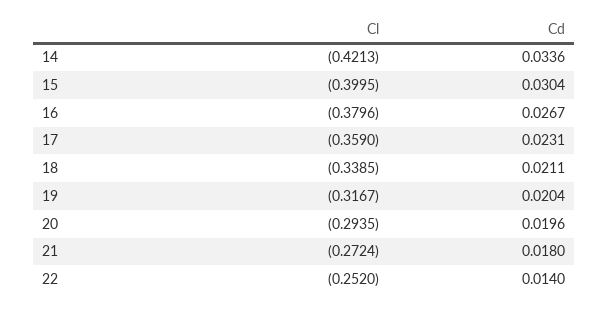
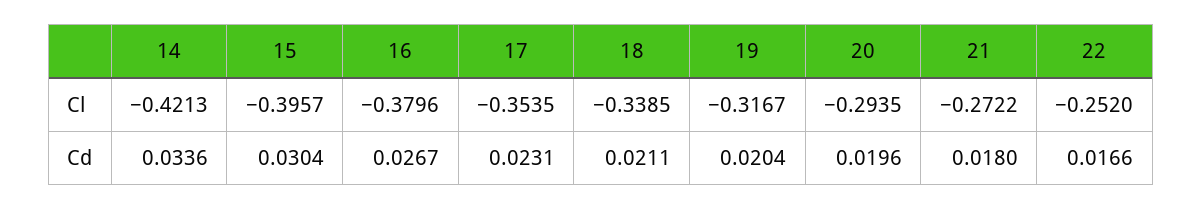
  {
    "Cl": {
      "14": -0.4213,
-     "15": -0.3995,
+     "15": -0.3957,
      "16": -0.3796,
-     "17": -0.359,
+     "17": -0.3535,
      "18": -0.3385,
      "19": -0.3167,
      "20": -0.2935,
-     "21": -0.2724,
+     "21": -0.2722,
      "22": -0.252
    },
    "Cd": {
      "14": 0.0336,
      "15": 0.0304,
      "16": 0.0267,
      "17": 0.0231,
      "18": 0.0211,
      "19": 0.0204,
      "20": 0.0196,
      "21": 0.018,
-     "22": 0.014
+     "22": 0.0166
    }
  }

